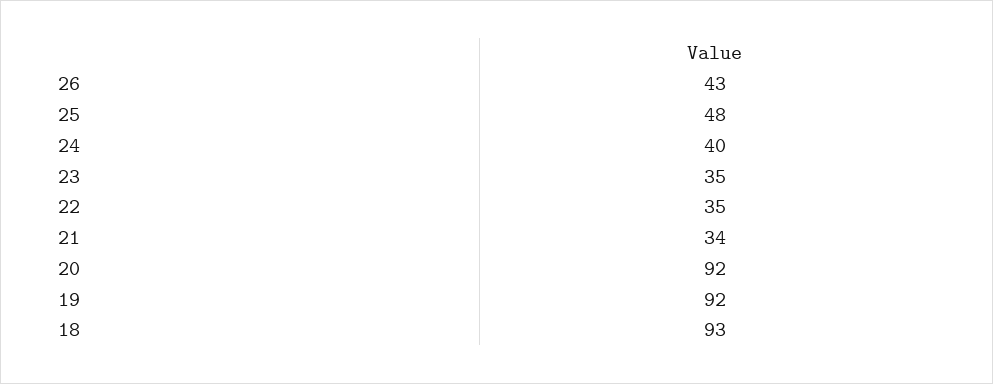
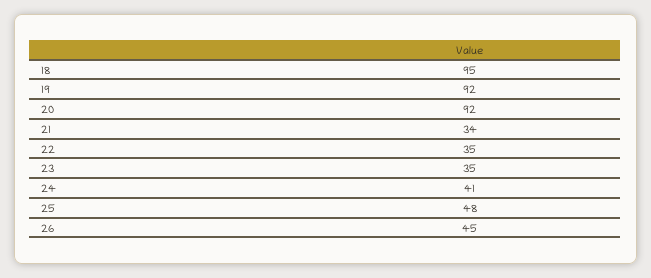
  {
-   "26": 43,
+   "26": 45,
    "25": 48,
-   "24": 40,
+   "24": 41,
    "23": 35,
    "22": 35,
    "21": 34,
    "20": 92,
    "19": 92,
-   "18": 93
+   "18": 95
  }

